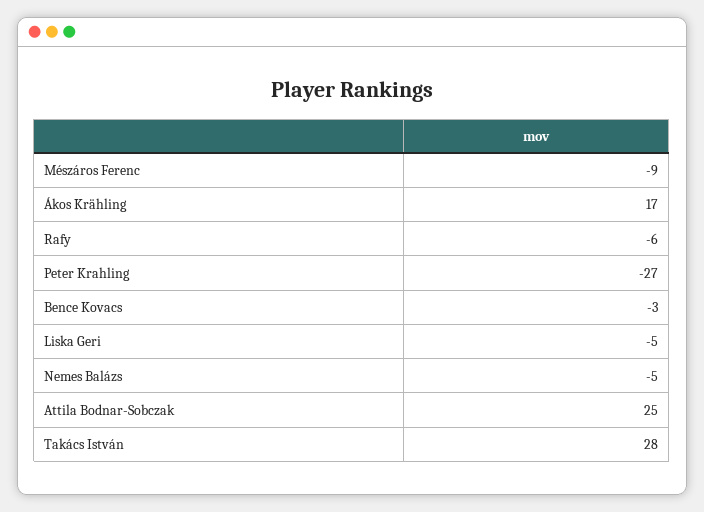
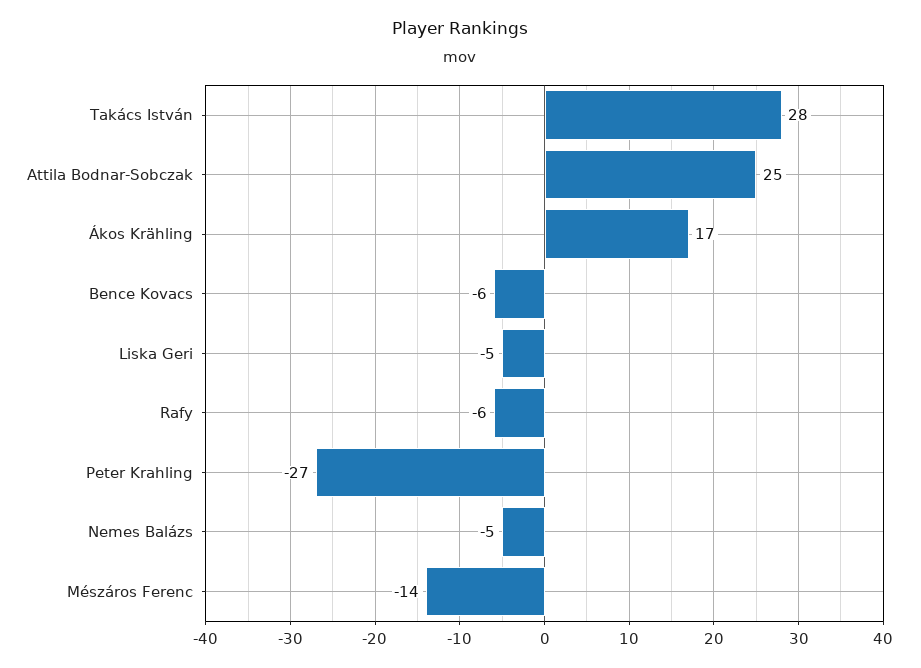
  {
-   "Mészáros Ferenc": -9,
+   "Mészáros Ferenc": -14,
    "Ákos Krähling": 17,
    "Rafy": -6,
    "Peter Krahling": -27,
-   "Bence Kovacs": -3,
+   "Bence Kovacs": -6,
    "Liska Geri": -5,
    "Nemes Balázs": -5,
    "Attila Bodnar-Sobczak": 25,
    "Takács István": 28
  }

